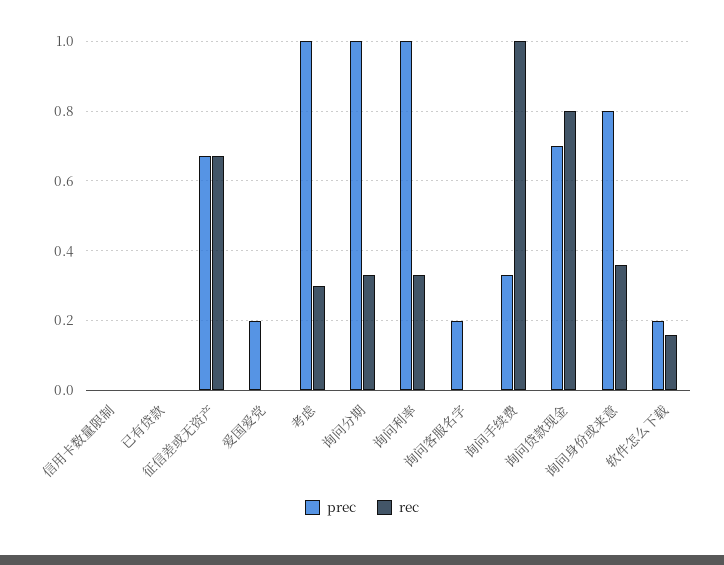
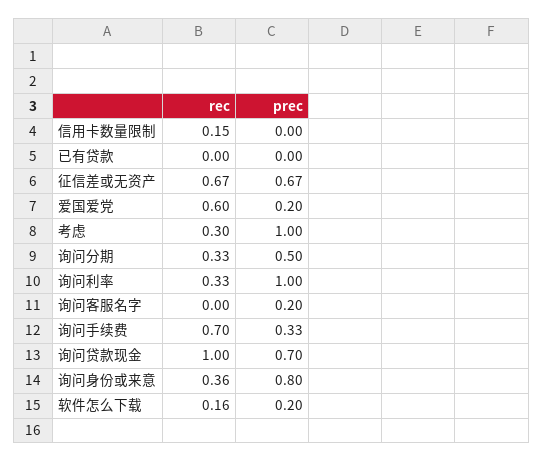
  {
    "prec": {
      "信用卡数量限制": 0,
      "已有贷款": 0,
      "征信差或无资产": 0.67,
      "爱国爱党": 0.2,
      "考虑": 1,
-     "询问分期": 1,
+     "询问分期": 0.5,
      "询问利率": 1,
      "询问客服名字": 0.2,
      "询问手续费": 0.33,
      "询问贷款现金": 0.7,
      "询问身份或来意": 0.8,
      "软件怎么下载": 0.2
    },
    "rec": {
-     "信用卡数量限制": 0,
+     "信用卡数量限制": 0.15,
      "已有贷款": 0,
      "征信差或无资产": 0.67,
-     "爱国爱党": 0,
+     "爱国爱党": 0.6,
      "考虑": 0.3,
      "询问分期": 0.33,
      "询问利率": 0.33,
      "询问客服名字": 0,
-     "询问手续费": 1,
+     "询问手续费": 0.7,
-     "询问贷款现金": 0.8,
+     "询问贷款现金": 1,
      "询问身份或来意": 0.36,
      "软件怎么下载": 0.16
    }
  }

